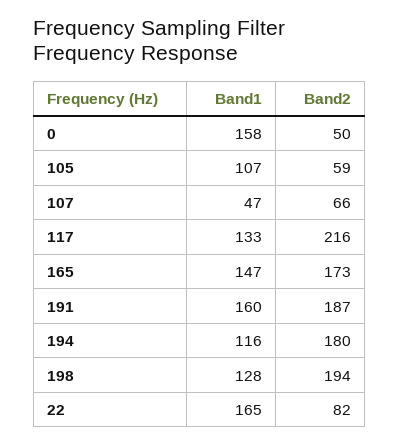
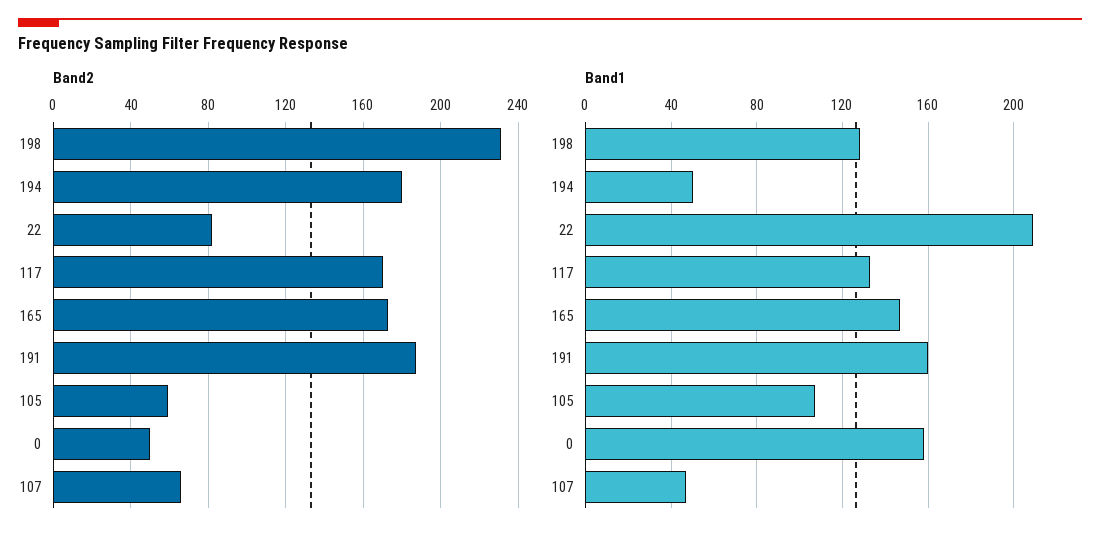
  {
    "Band1": {
      "0": 158,
      "105": 107,
      "107": 47,
      "117": 133,
      "165": 147,
      "191": 160,
-     "194": 116,
+     "194": 50,
      "198": 128,
-     "22": 165
+     "22": 210
    },
    "Band2": {
      "0": 50,
      "105": 59,
      "107": 66,
-     "117": 216,
+     "117": 170,
      "165": 173,
      "191": 187,
      "194": 180,
-     "198": 194,
+     "198": 230,
      "22": 82
    }
  }

